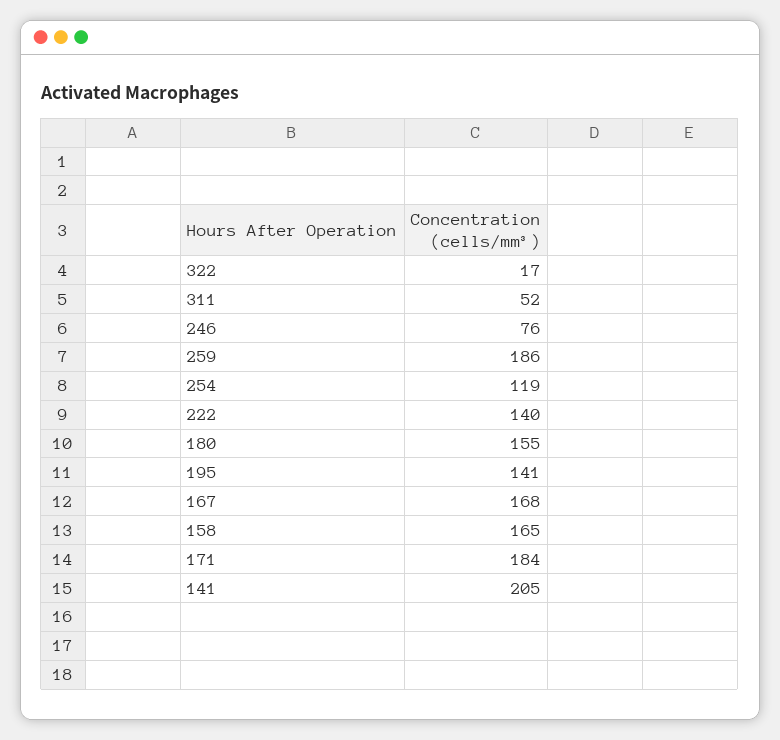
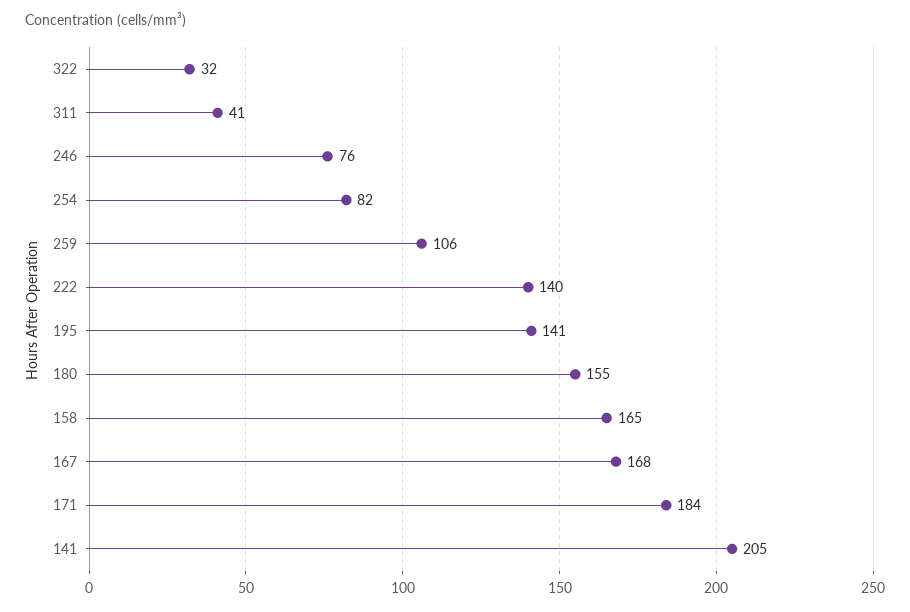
  {
-   "322": 17,
+   "322": 32,
-   "311": 52,
+   "311": 41,
    "246": 76,
-   "259": 186,
+   "259": 106,
-   "254": 119,
+   "254": 82,
    "222": 140,
    "180": 155,
    "195": 141,
    "167": 168,
    "158": 165,
    "171": 184,
    "141": 205
  }

